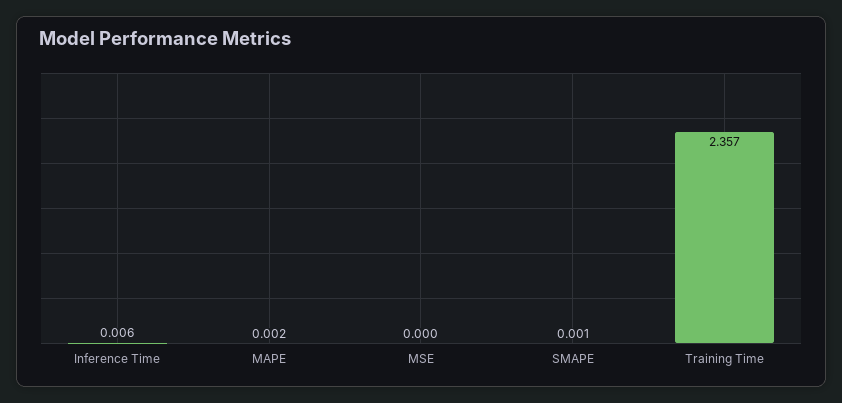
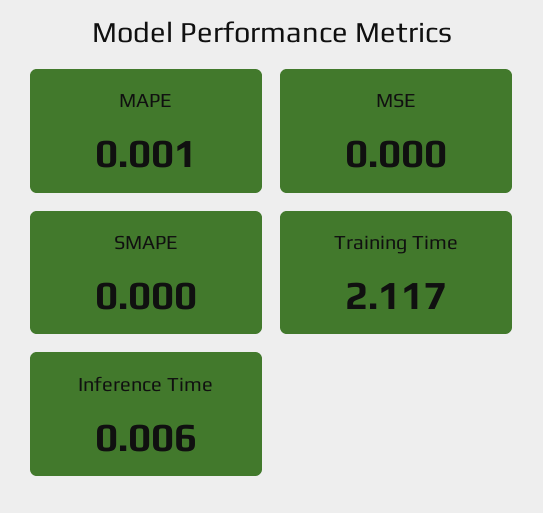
  {
    "Inference Time": 0.006,
-   "MAPE": 0.002,
+   "MAPE": 0.001,
    "MSE": 0,
-   "SMAPE": 0.001,
+   "SMAPE": 0,
-   "Training Time": 2.357
+   "Training Time": 2.117
  }

